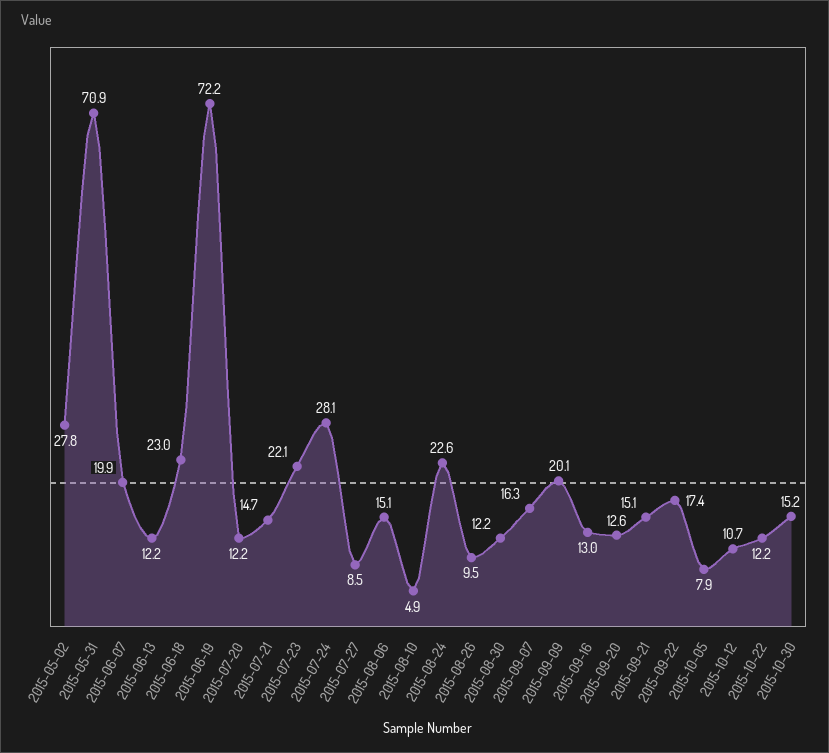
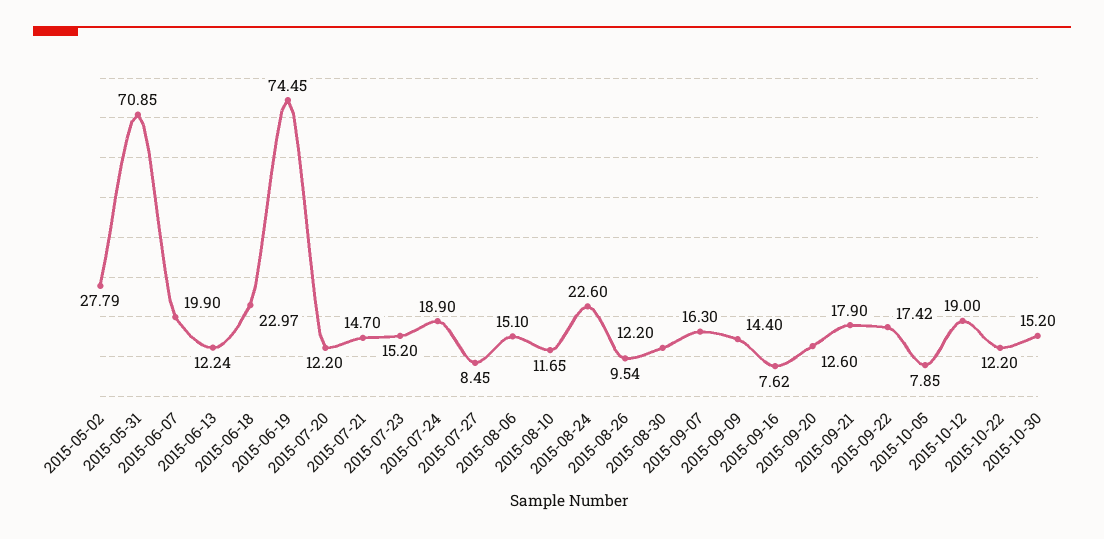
  {
    "2015-05-02": 27.79,
    "2015-05-31": 70.85,
    "2015-06-07": 19.9,
    "2015-06-13": 12.24,
    "2015-06-18": 22.97,
-   "2015-06-19": 72.2,
+   "2015-06-19": 74.45,
    "2015-07-20": 12.2,
    "2015-07-21": 14.7,
-   "2015-07-23": 22.1,
+   "2015-07-23": 15.2,
-   "2015-07-24": 28.1,
+   "2015-07-24": 18.9,
    "2015-07-27": 8.45,
    "2015-08-06": 15.1,
-   "2015-08-10": 4.9,
+   "2015-08-10": 11.65,
    "2015-08-24": 22.6,
    "2015-08-26": 9.54,
    "2015-08-30": 12.2,
    "2015-09-07": 16.3,
-   "2015-09-09": 20.1,
+   "2015-09-09": 14.4,
-   "2015-09-16": 13,
+   "2015-09-16": 7.62,
    "2015-09-20": 12.6,
-   "2015-09-21": 15.1,
+   "2015-09-21": 17.9,
    "2015-09-22": 17.42,
    "2015-10-05": 7.85,
-   "2015-10-12": 10.7,
+   "2015-10-12": 19,
    "2015-10-22": 12.2,
    "2015-10-30": 15.2
  }

